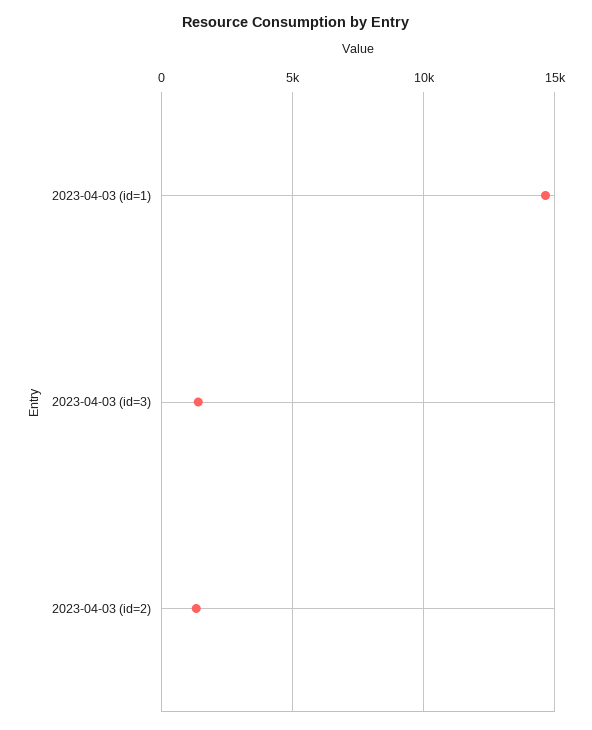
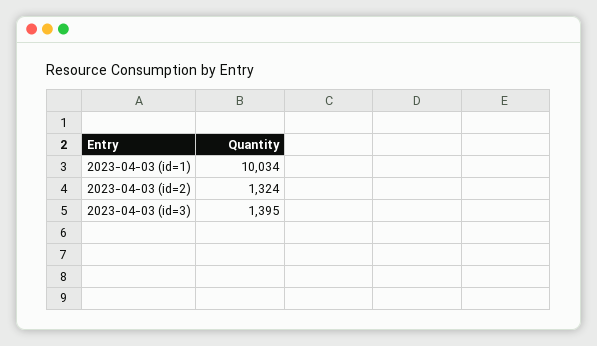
  {
-   "2023-04-03 (id=1)": 14500,
+   "2023-04-03 (id=1)": 10034,
    "2023-04-03 (id=3)": 1395,
    "2023-04-03 (id=2)": 1324
  }

